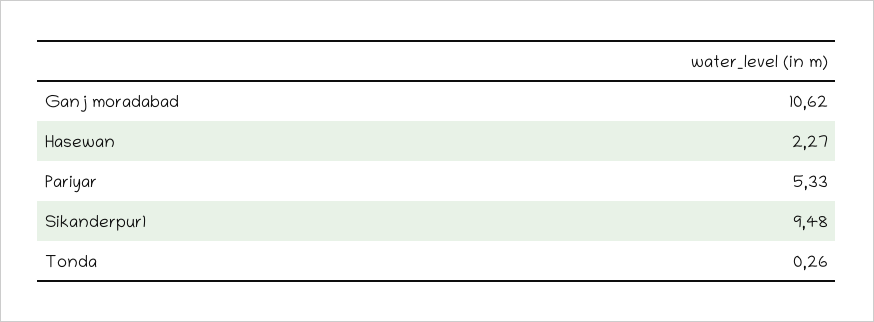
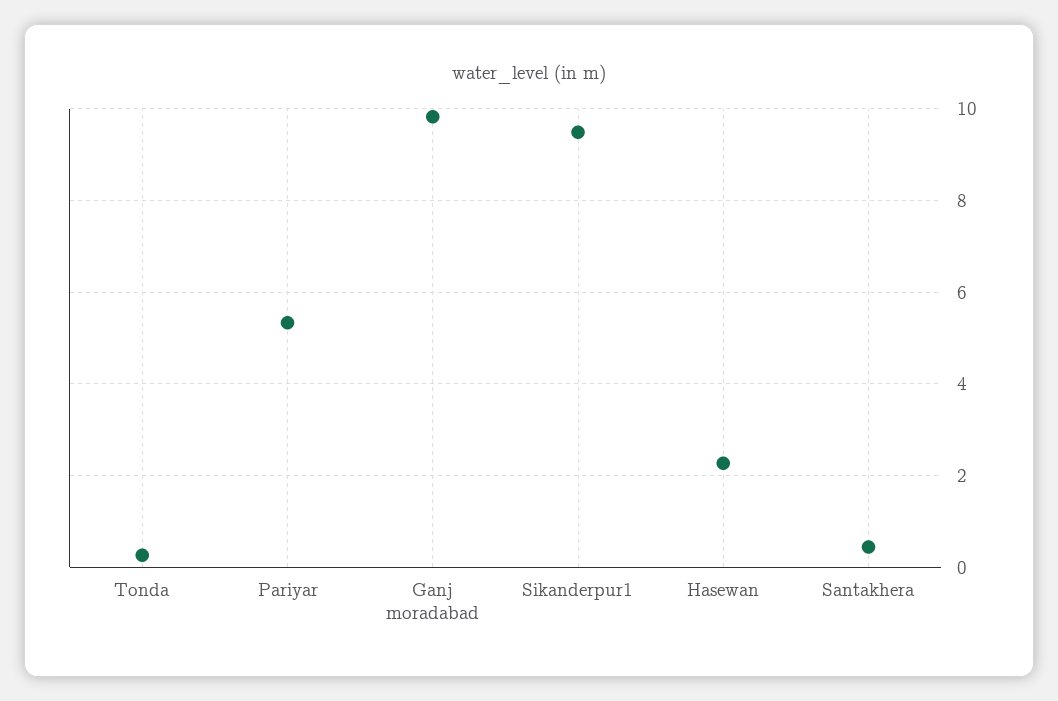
  {
-   "Ganj moradabad": 10.62,
+   "Ganj moradabad": 9.8,
    "Hasewan": 2.27,
    "Pariyar": 5.33,
    "Sikanderpur1": 9.48,
-   "Tonda": 0.26
+   "Tonda": 0.26,
+   "Santakhera": 0.4
  }

